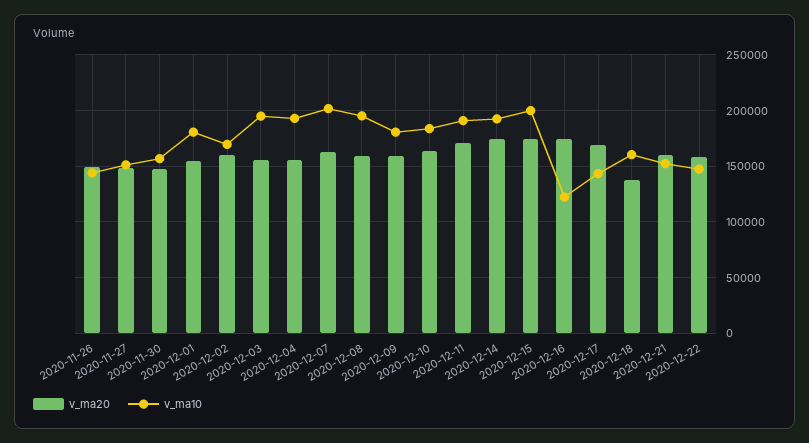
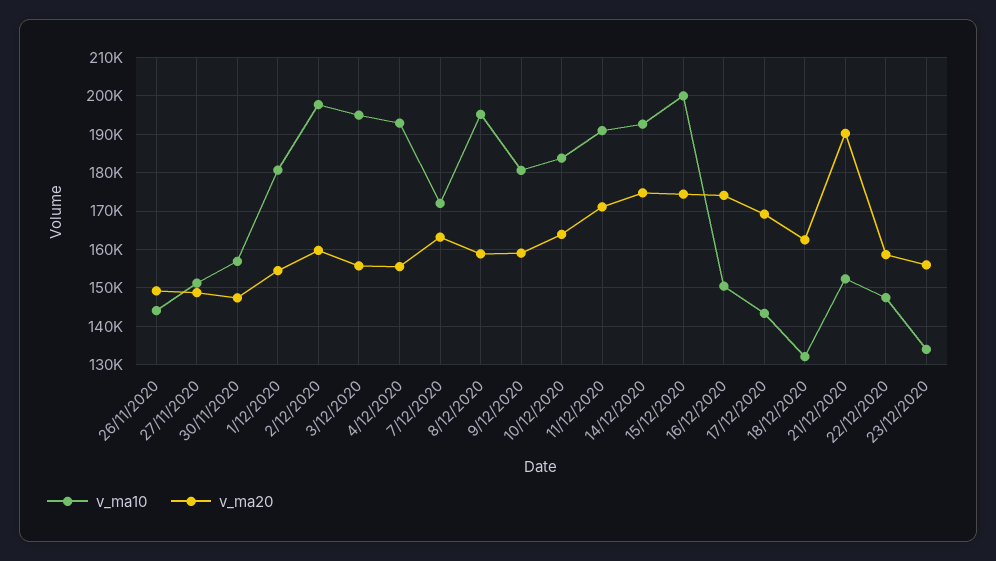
  {
    "v_ma20": {
      "2020-11-26": 150000,
      "2020-11-27": 148000,
      "2020-11-30": 148000,
      "2020-12-01": 154000,
      "2020-12-02": 160000,
      "2020-12-03": 156000,
      "2020-12-04": 156000,
      "2020-12-07": 164000,
      "2020-12-08": 158000,
      "2020-12-09": 160000,
      "2020-12-10": 164000,
      "2020-12-11": 172000,
      "2020-12-14": 174000,
      "2020-12-15": 174000,
      "2020-12-16": 174000,
      "2020-12-17": 170000,
-     "2020-12-18": 140000,
+     "2020-12-18": 162000,
-     "2020-12-21": 160000,
+     "2020-12-21": 190000,
-     "2020-12-22": 158000
+     "2020-12-22": 158000,
+     "23/12/2020": 156000
    },
    "v_ma10": {
      "2020-11-26": 144000,
      "2020-11-27": 152000,
      "2020-11-30": 156000,
      "2020-12-01": 180000,
-     "2020-12-02": 170000,
+     "2020-12-02": 198000,
      "2020-12-03": 194000,
      "2020-12-04": 192000,
-     "2020-12-07": 200000,
+     "2020-12-07": 172000,
      "2020-12-08": 196000,
      "2020-12-09": 180000,
      "2020-12-10": 184000,
      "2020-12-11": 190000,
      "2020-12-14": 192000,
      "2020-12-15": 200000,
-     "2020-12-16": 120000,
+     "2020-12-16": 150000,
      "2020-12-17": 144000,
-     "2020-12-18": 160000,
+     "2020-12-18": 132000,
      "2020-12-21": 152000,
-     "2020-12-22": 148000
+     "2020-12-22": 148000,
+     "23/12/2020": 134000
    }
  }

